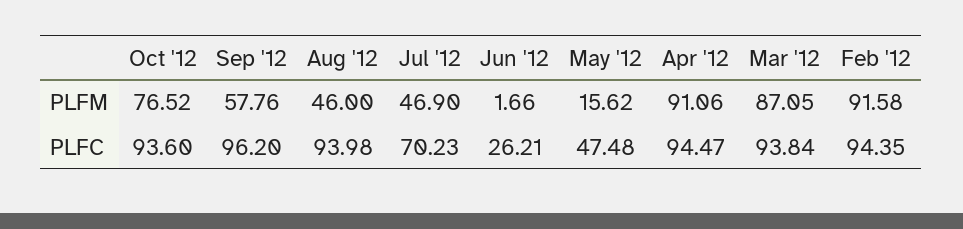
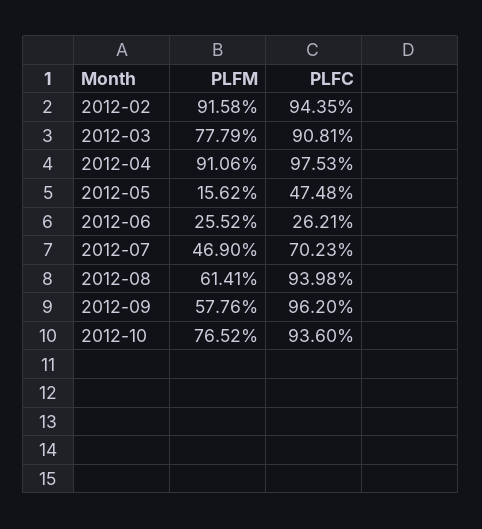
  {
    "Oct '12": {
      "PLFM": 76.52,
      "PLFC": 93.6
    },
    "Sep '12": {
      "PLFM": 57.76,
      "PLFC": 96.2
    },
    "Aug '12": {
-     "PLFM": 46,
+     "PLFM": 61.41,
      "PLFC": 93.98
    },
    "Jul '12": {
      "PLFM": 46.9,
      "PLFC": 70.23
    },
    "Jun '12": {
-     "PLFM": 1.66,
+     "PLFM": 25.52,
      "PLFC": 26.21
    },
    "May '12": {
      "PLFM": 15.62,
      "PLFC": 47.48
    },
    "Apr '12": {
      "PLFM": 91.06,
-     "PLFC": 94.47
+     "PLFC": 97.53
    },
    "Mar '12": {
-     "PLFM": 87.05,
+     "PLFM": 77.79,
-     "PLFC": 93.84
+     "PLFC": 90.81
    },
    "Feb '12": {
      "PLFM": 91.58,
      "PLFC": 94.35
    }
  }

